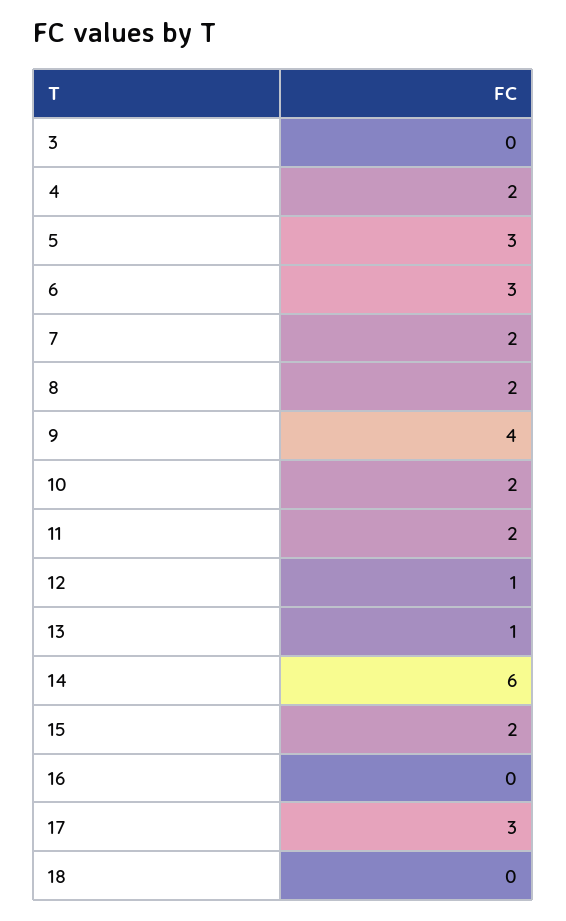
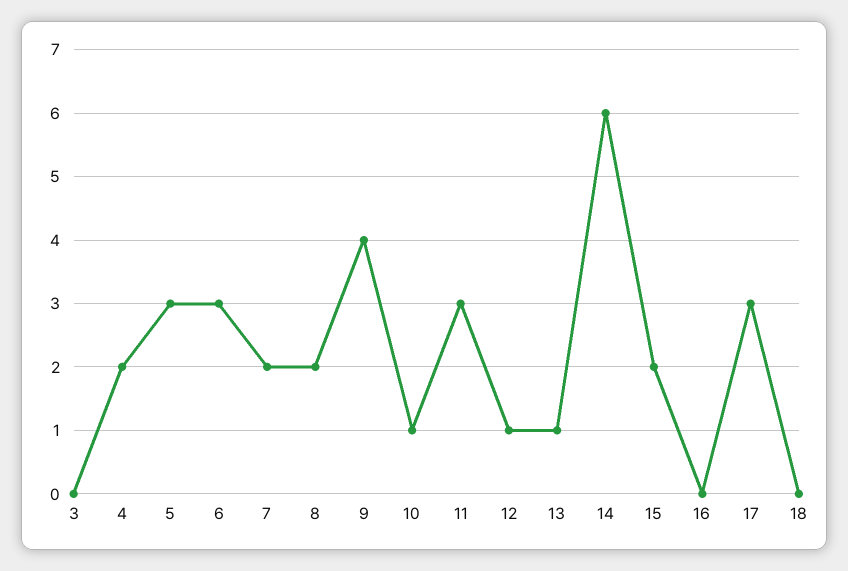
  {
    "3": 0,
    "4": 2,
    "5": 3,
    "6": 3,
    "7": 2,
    "8": 2,
    "9": 4,
-   "10": 2,
+   "10": 1,
-   "11": 2,
+   "11": 3,
    "12": 1,
    "13": 1,
    "14": 6,
    "15": 2,
    "16": 0,
    "17": 3,
    "18": 0
  }

